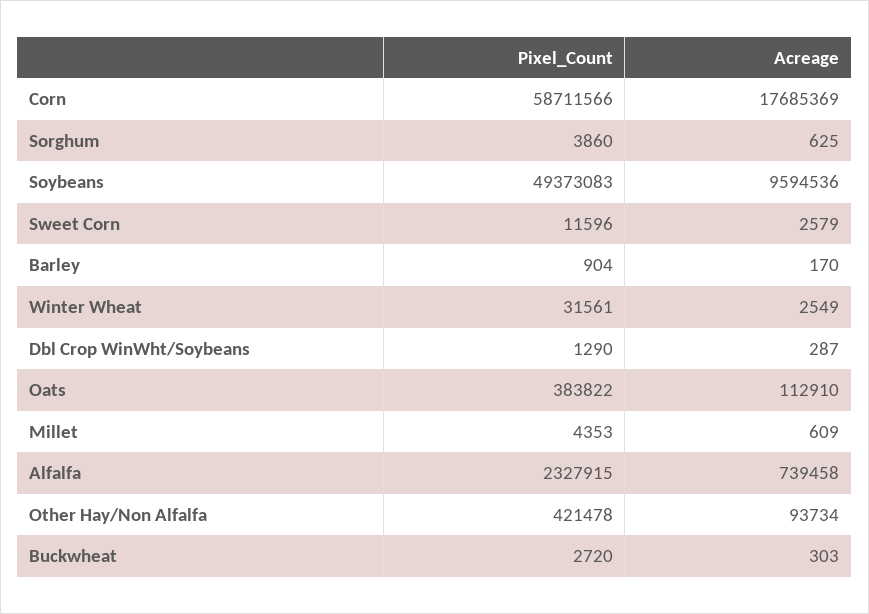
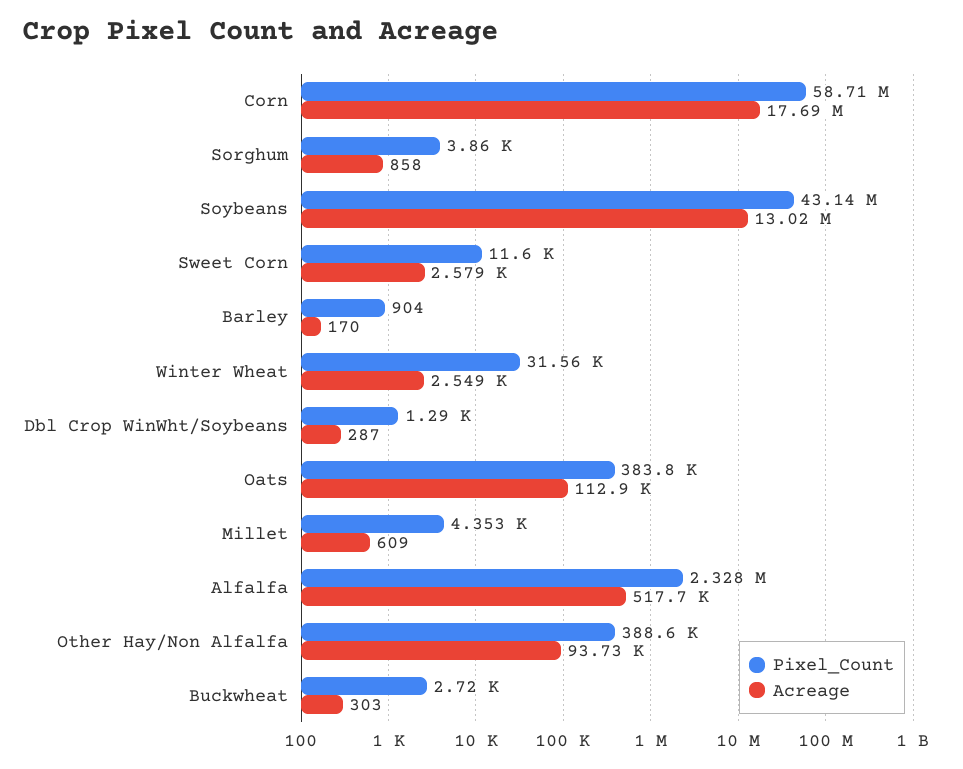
  {
    "Pixel_Count": {
      "Corn": 58711566,
      "Sorghum": 3860,
-     "Soybeans": 49373083,
+     "Soybeans": 43140000,
      "Sweet Corn": 11596,
      "Barley": 904,
      "Winter Wheat": 31561,
      "Dbl Crop WinWht/Soybeans": 1290,
      "Oats": 383822,
      "Millet": 4353,
      "Alfalfa": 2327915,
-     "Other Hay/Non Alfalfa": 421478,
+     "Other Hay/Non Alfalfa": 388600,
      "Buckwheat": 2720
    },
    "Acreage": {
      "Corn": 17685369,
-     "Sorghum": 625,
+     "Sorghum": 858,
-     "Soybeans": 9594536,
+     "Soybeans": 13020000,
      "Sweet Corn": 2579,
      "Barley": 170,
      "Winter Wheat": 2549,
      "Dbl Crop WinWht/Soybeans": 287,
      "Oats": 112910,
      "Millet": 609,
-     "Alfalfa": 739458,
+     "Alfalfa": 517700,
      "Other Hay/Non Alfalfa": 93734,
      "Buckwheat": 303
    }
  }

